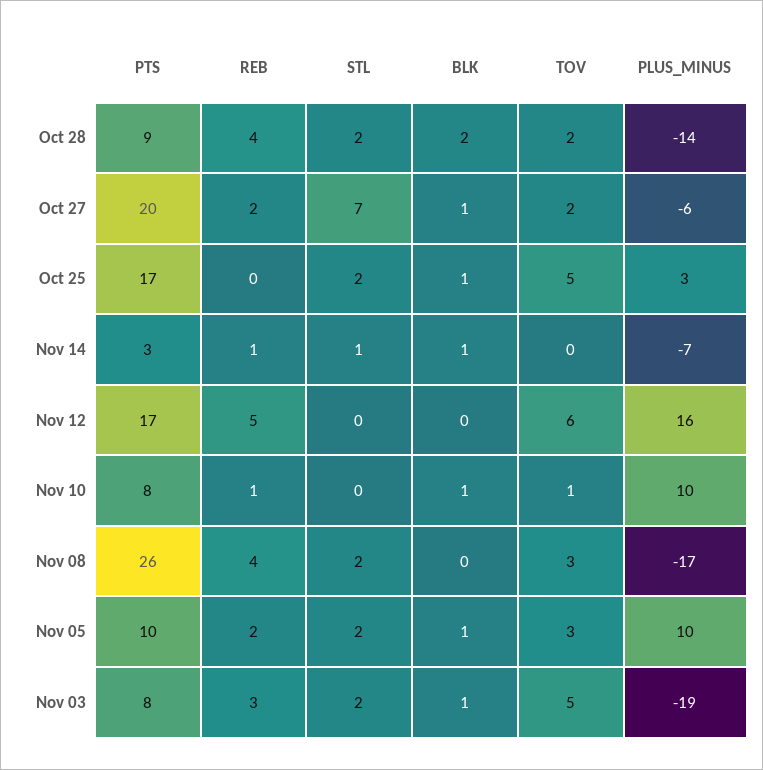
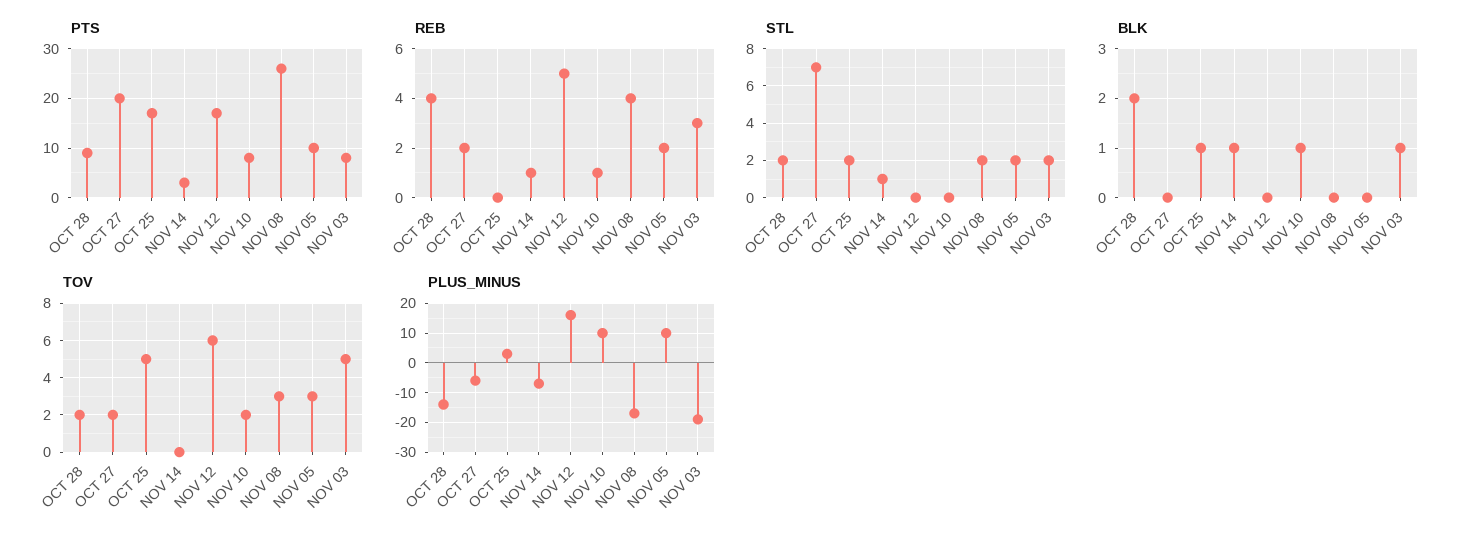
  {
    "PTS": {
      "Oct 28": 9,
      "Oct 27": 20,
      "Oct 25": 17,
      "Nov 14": 3,
      "Nov 12": 17,
      "Nov 10": 8,
      "Nov 08": 26,
      "Nov 05": 10,
      "Nov 03": 8
    },
    "REB": {
      "Oct 28": 4,
      "Oct 27": 2,
      "Oct 25": 0,
      "Nov 14": 1,
      "Nov 12": 5,
      "Nov 10": 1,
      "Nov 08": 4,
      "Nov 05": 2,
      "Nov 03": 3
    },
    "STL": {
      "Oct 28": 2,
      "Oct 27": 7,
      "Oct 25": 2,
      "Nov 14": 1,
      "Nov 12": 0,
      "Nov 10": 0,
      "Nov 08": 2,
      "Nov 05": 2,
      "Nov 03": 2
    },
    "BLK": {
      "Oct 28": 2,
-     "Oct 27": 1,
+     "Oct 27": 0,
      "Oct 25": 1,
      "Nov 14": 1,
      "Nov 12": 0,
      "Nov 10": 1,
      "Nov 08": 0,
-     "Nov 05": 1,
+     "Nov 05": 0,
      "Nov 03": 1
    },
    "TOV": {
      "Oct 28": 2,
      "Oct 27": 2,
      "Oct 25": 5,
      "Nov 14": 0,
      "Nov 12": 6,
-     "Nov 10": 1,
+     "Nov 10": 2,
      "Nov 08": 3,
      "Nov 05": 3,
      "Nov 03": 5
    },
    "PLUS_MINUS": {
      "Oct 28": -14,
      "Oct 27": -6,
      "Oct 25": 3,
      "Nov 14": -7,
      "Nov 12": 16,
      "Nov 10": 10,
      "Nov 08": -17,
      "Nov 05": 10,
      "Nov 03": -19
    }
  }

